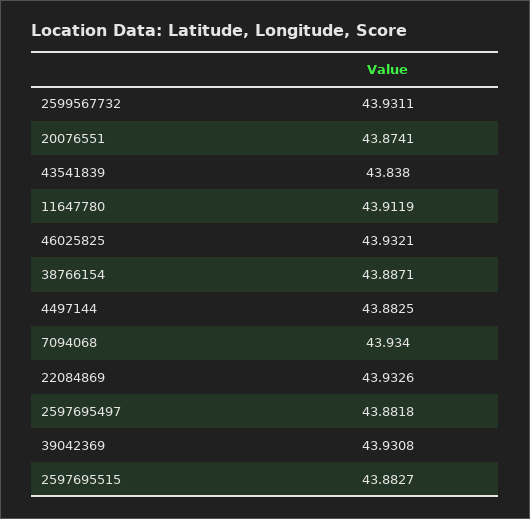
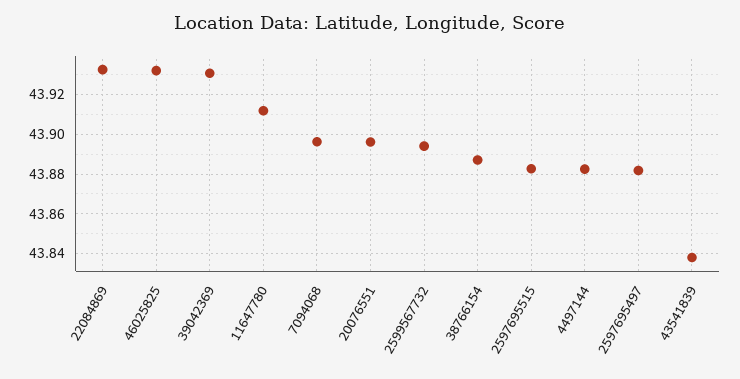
  {
-   "2599567732": 43.9311,
+   "2599567732": 43.895,
-   "20076551": 43.8741,
+   "20076551": 43.895,
    "43541839": 43.838,
    "11647780": 43.9119,
    "46025825": 43.9321,
    "38766154": 43.8871,
    "4497144": 43.8825,
-   "7094068": 43.934,
+   "7094068": 43.895,
    "22084869": 43.9326,
    "2597695497": 43.8818,
    "39042369": 43.9308,
    "2597695515": 43.8827
  }

